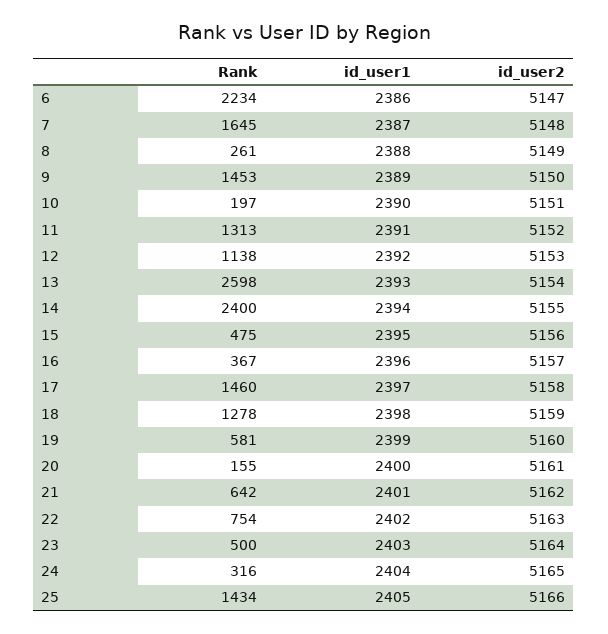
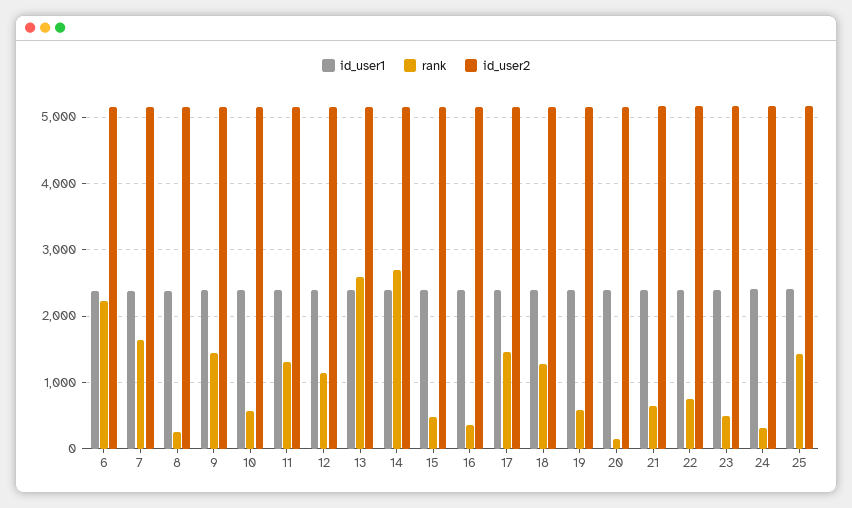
  {
    "Rank": {
      "6": 2234,
      "7": 1645,
      "8": 261,
      "9": 1453,
-     "10": 197,
+     "10": 600,
      "11": 1313,
      "12": 1138,
      "13": 2598,
-     "14": 2400,
+     "14": 2700,
      "15": 475,
      "16": 367,
      "17": 1460,
      "18": 1278,
      "19": 581,
      "20": 155,
      "21": 642,
      "22": 754,
      "23": 500,
      "24": 316,
      "25": 1434
    },
    "id_user1": {
      "6": 2386,
      "7": 2387,
      "8": 2388,
      "9": 2389,
      "10": 2390,
      "11": 2391,
      "12": 2392,
      "13": 2393,
      "14": 2394,
      "15": 2395,
      "16": 2396,
      "17": 2397,
      "18": 2398,
      "19": 2399,
      "20": 2400,
      "21": 2401,
      "22": 2402,
      "23": 2403,
      "24": 2404,
      "25": 2405
    },
    "id_user2": {
      "6": 5147,
      "7": 5148,
      "8": 5149,
      "9": 5150,
      "10": 5151,
      "11": 5152,
      "12": 5153,
      "13": 5154,
      "14": 5155,
      "15": 5156,
      "16": 5157,
      "17": 5158,
      "18": 5159,
      "19": 5160,
      "20": 5161,
      "21": 5162,
      "22": 5163,
      "23": 5164,
      "24": 5165,
      "25": 5166
    }
  }

